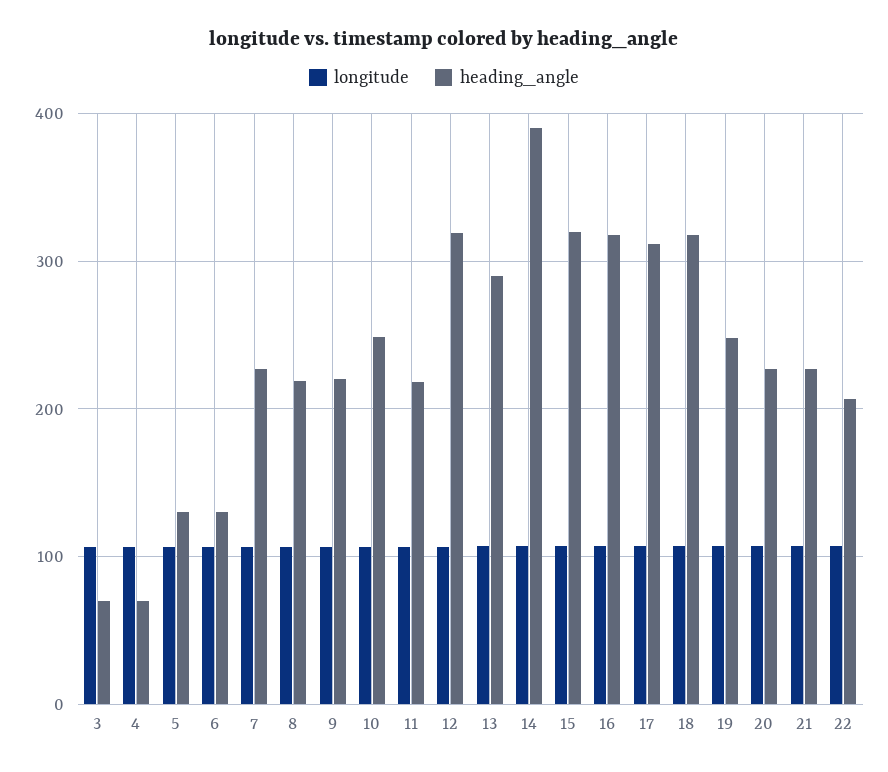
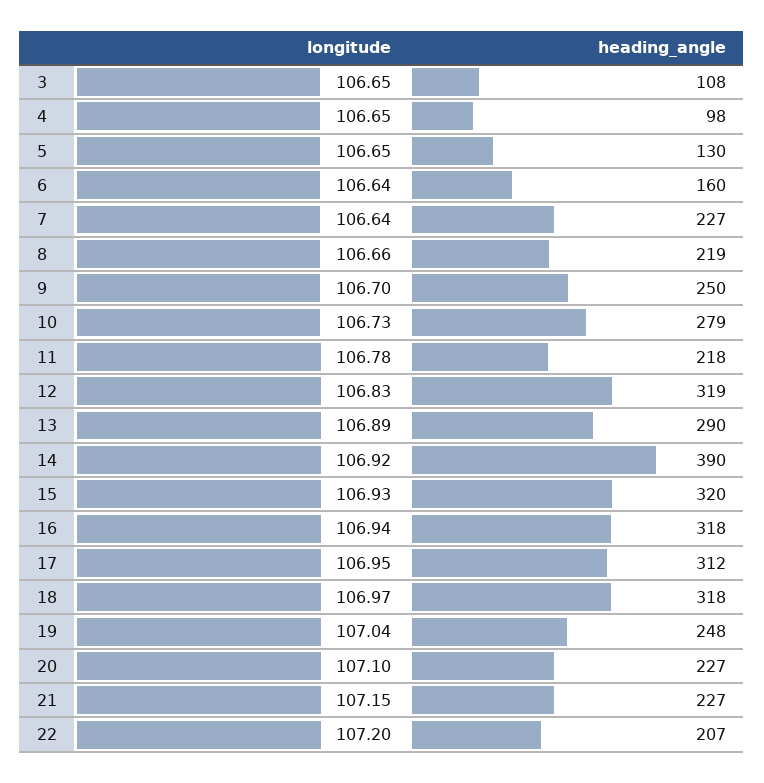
  {
    "longitude": {
      "3": 106.65,
      "4": 106.65,
      "5": 106.65,
      "6": 106.64,
      "7": 106.64,
      "8": 106.66,
      "9": 106.7,
      "10": 106.73,
      "11": 106.78,
      "12": 106.83,
      "13": 106.89,
      "14": 106.92,
      "15": 106.93,
      "16": 106.94,
      "17": 106.95,
      "18": 106.97,
      "19": 107.04,
      "20": 107.1,
      "21": 107.15,
      "22": 107.2
    },
    "heading_angle": {
-     "3": 70,
+     "3": 108,
-     "4": 70,
+     "4": 98,
      "5": 130,
-     "6": 130,
+     "6": 160,
      "7": 227,
      "8": 219,
-     "9": 220,
+     "9": 250,
-     "10": 250,
+     "10": 279,
      "11": 218,
      "12": 319,
      "13": 290,
      "14": 390,
      "15": 320,
      "16": 318,
      "17": 312,
      "18": 318,
      "19": 248,
      "20": 227,
      "21": 227,
      "22": 207
    }
  }

